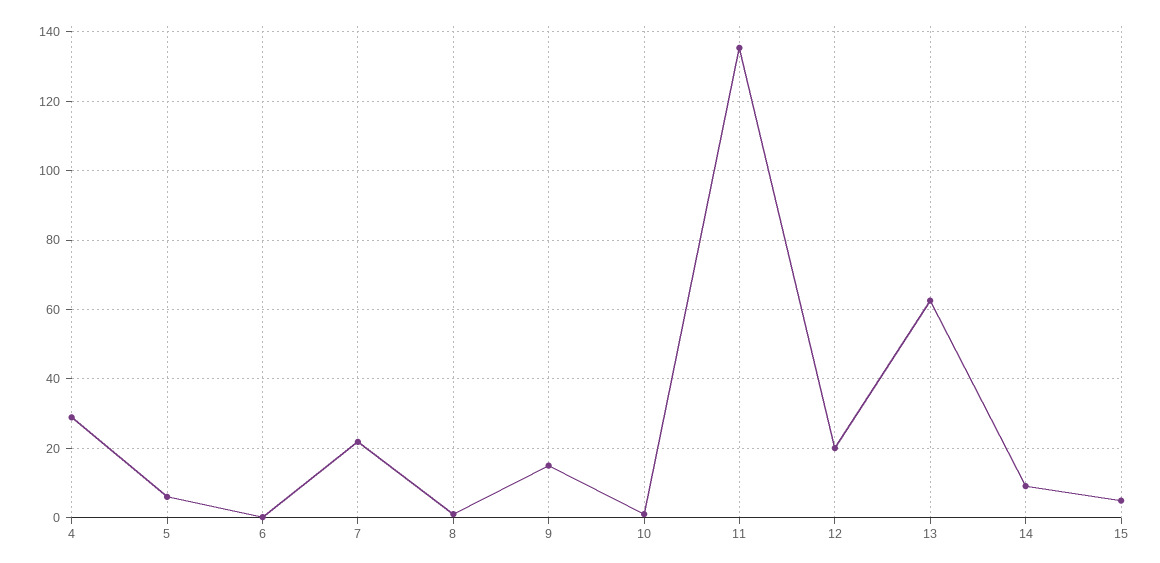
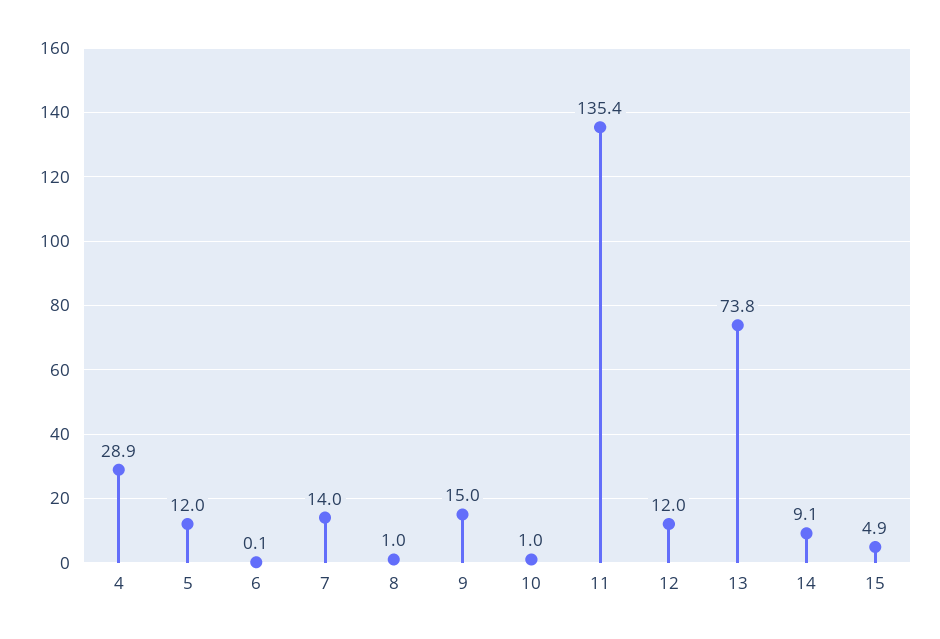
  {
    "4": 28.9,
-   "5": 6,
+   "5": 12,
    "6": 0.1,
-   "7": 22,
+   "7": 14,
    "8": 1,
    "9": 15,
    "10": 1,
    "11": 135.4,
-   "12": 20,
+   "12": 12,
-   "13": 62,
+   "13": 73.8,
    "14": 9.1,
    "15": 4.9
  }

